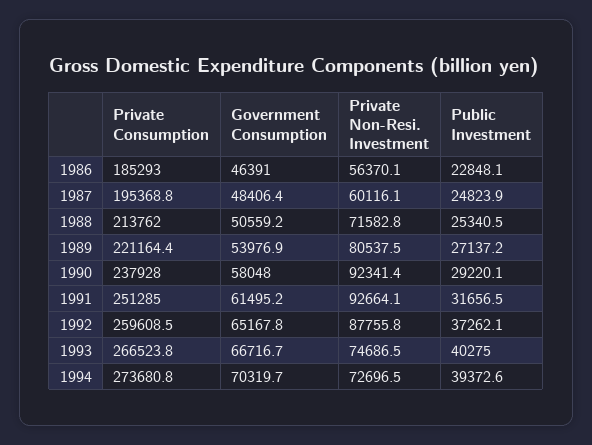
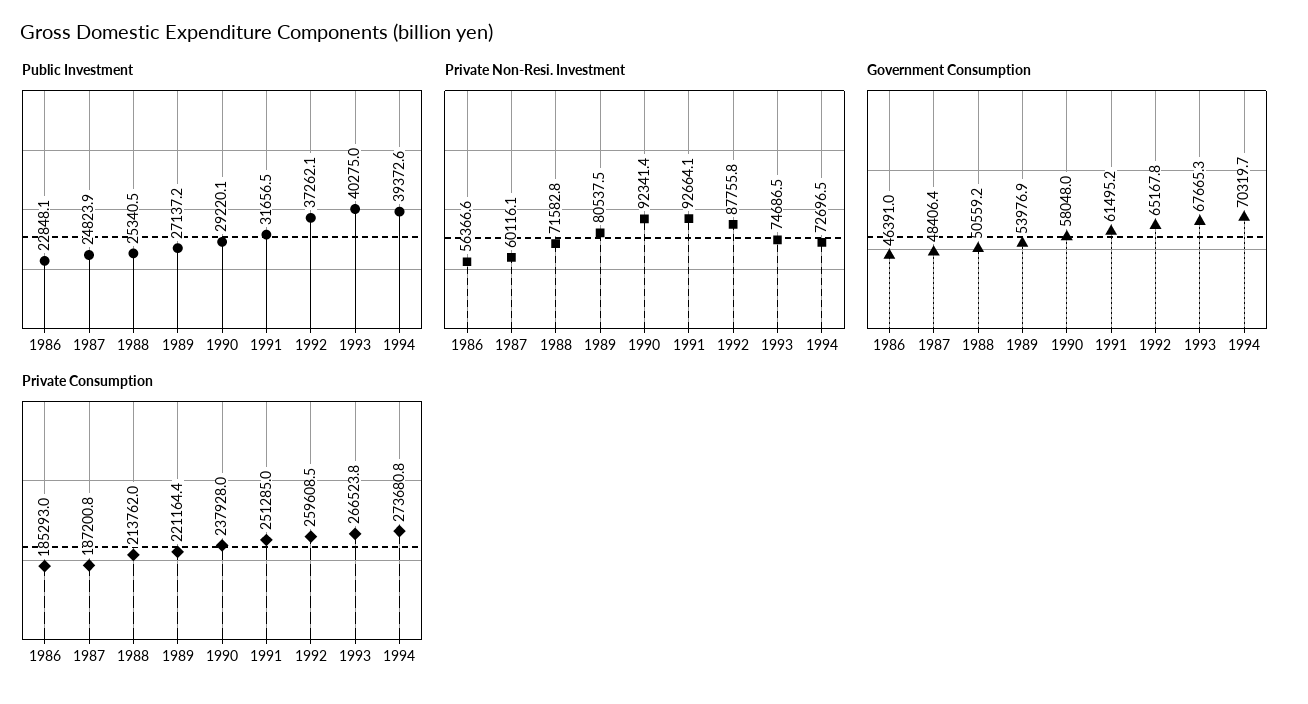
  {
    "Private Consumption": {
      "1986": 185293,
-     "1987": 195368.8,
+     "1987": 187200.8,
      "1988": 213762,
      "1989": 221164.4,
      "1990": 237928,
      "1991": 251285,
      "1992": 259608.5,
      "1993": 266523.8,
      "1994": 273680.8
    },
    "Government Consumption": {
      "1986": 46391,
      "1987": 48406.4,
      "1988": 50559.2,
      "1989": 53976.9,
      "1990": 58048,
      "1991": 61495.2,
      "1992": 65167.8,
-     "1993": 66716.7,
+     "1993": 67665.3,
      "1994": 70319.7
    },
    "Private Non-Resi. Investment": {
-     "1986": 56370.1,
+     "1986": 56366.6,
      "1987": 60116.1,
      "1988": 71582.8,
      "1989": 80537.5,
      "1990": 92341.4,
      "1991": 92664.1,
      "1992": 87755.8,
      "1993": 74686.5,
      "1994": 72696.5
    },
    "Public Investment": {
      "1986": 22848.1,
      "1987": 24823.9,
      "1988": 25340.5,
      "1989": 27137.2,
      "1990": 29220.1,
      "1991": 31656.5,
      "1992": 37262.1,
      "1993": 40275,
      "1994": 39372.6
    }
  }

